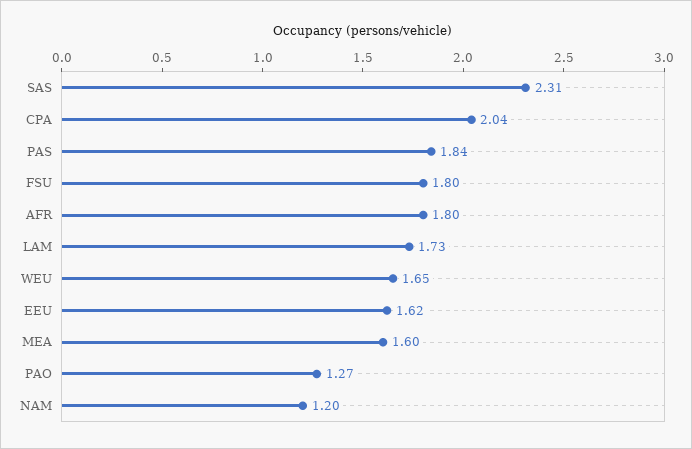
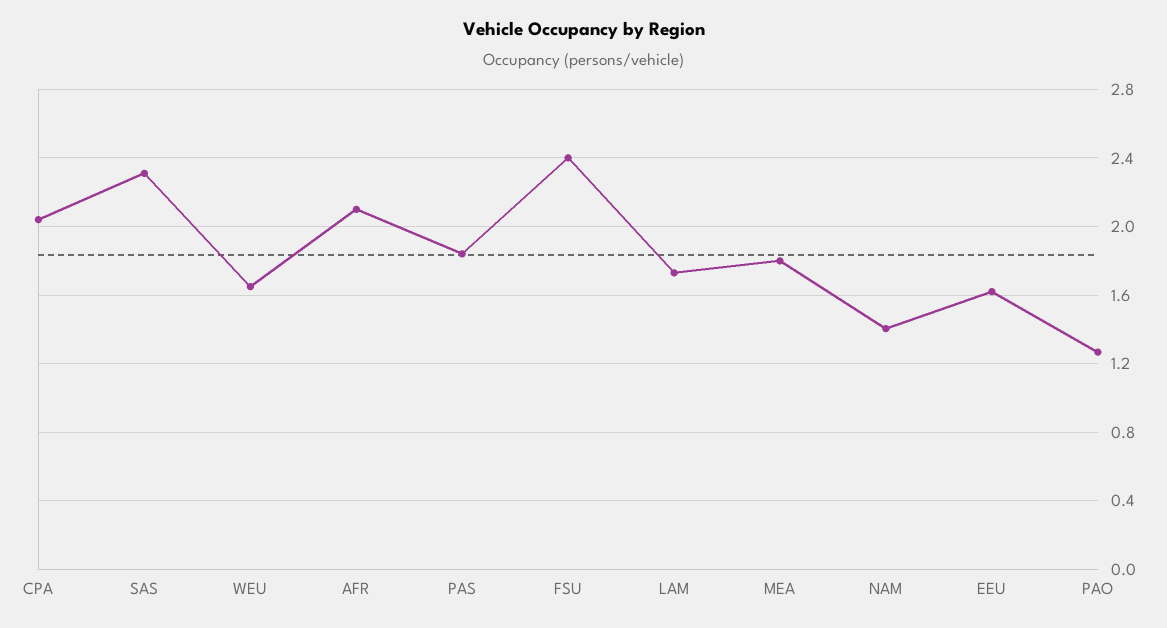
  {
    "SAS": 2.31,
    "CPA": 2.04,
    "PAS": 1.84,
-   "FSU": 1.8,
+   "FSU": 2.4,
-   "AFR": 1.8,
+   "AFR": 2.1,
    "LAM": 1.73,
    "WEU": 1.65,
    "EEU": 1.62,
-   "MEA": 1.6,
+   "MEA": 1.8,
    "PAO": 1.27,
-   "NAM": 1.2
+   "NAM": 1.4
  }

